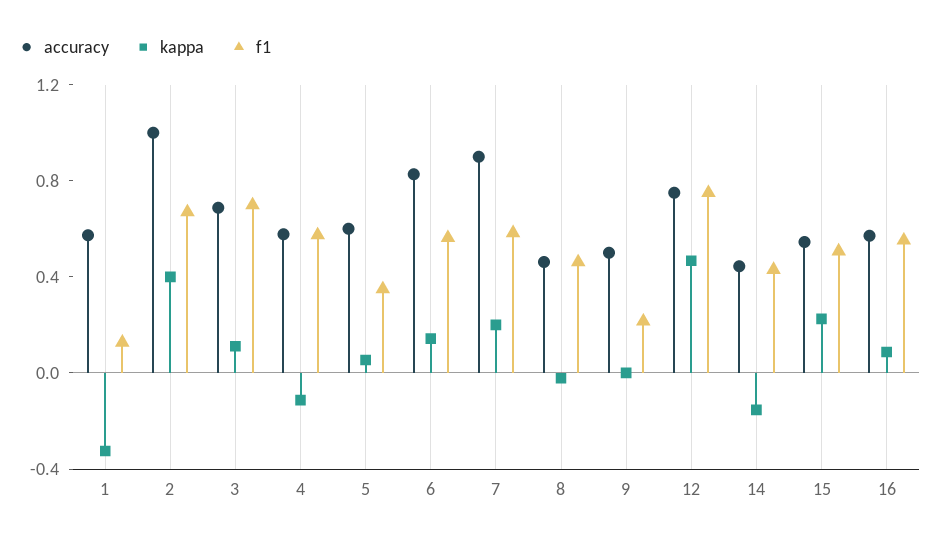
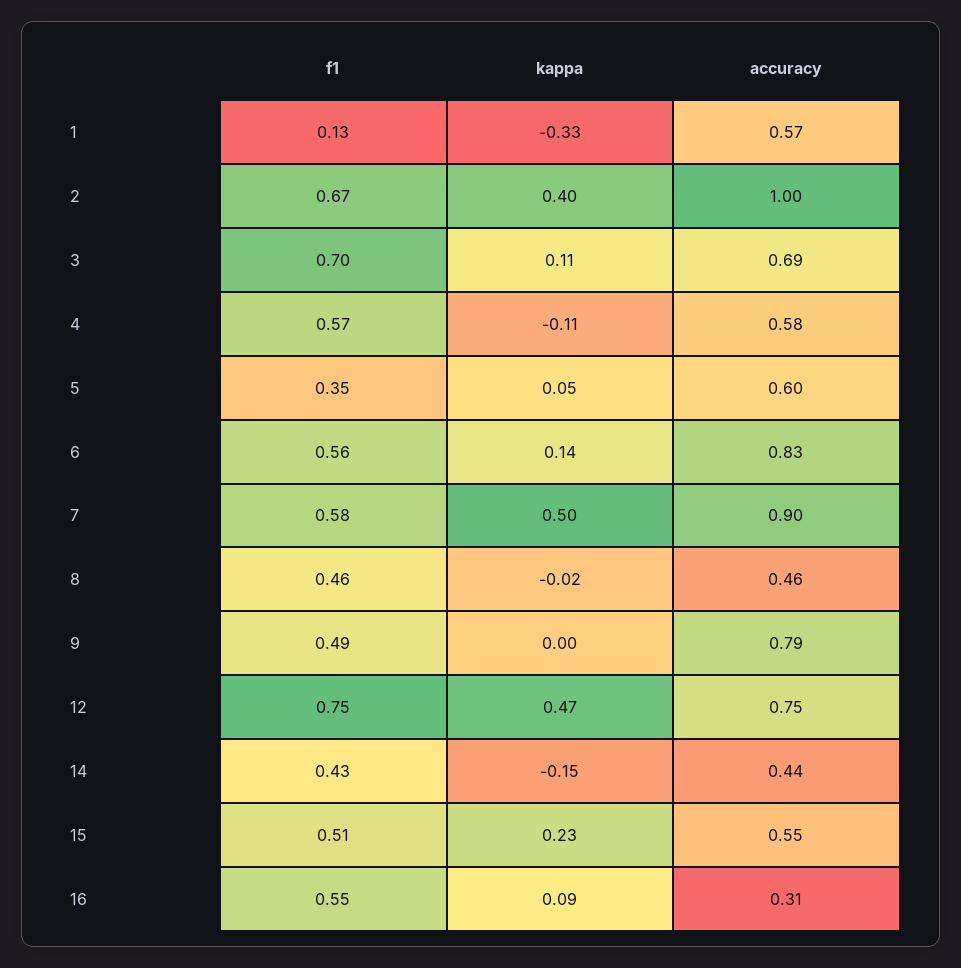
  {
    "accuracy": {
      "1": 0.57,
      "2": 1,
      "3": 0.69,
      "4": 0.58,
      "5": 0.6,
      "6": 0.83,
      "7": 0.9,
      "8": 0.46,
-     "9": 0.5,
+     "9": 0.79,
      "12": 0.75,
      "14": 0.44,
      "15": 0.55,
-     "16": 0.6
+     "16": 0.31
    },
    "kappa": {
      "1": -0.33,
      "2": 0.4,
      "3": 0.11,
      "4": -0.11,
      "5": 0.05,
      "6": 0.14,
-     "7": 0.2,
+     "7": 0.5,
      "8": -0.02,
      "9": 0,
      "12": 0.47,
      "14": -0.15,
      "15": 0.23,
      "16": 0.09
    },
    "f1": {
      "1": 0.13,
      "2": 0.67,
      "3": 0.7,
      "4": 0.57,
      "5": 0.35,
      "6": 0.56,
      "7": 0.58,
      "8": 0.46,
-     "9": 0.2,
+     "9": 0.49,
      "12": 0.75,
      "14": 0.43,
      "15": 0.51,
      "16": 0.55
    }
  }

